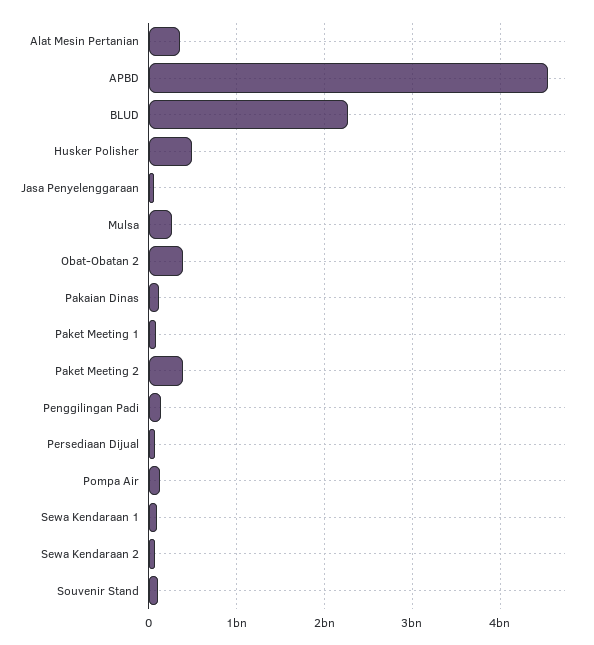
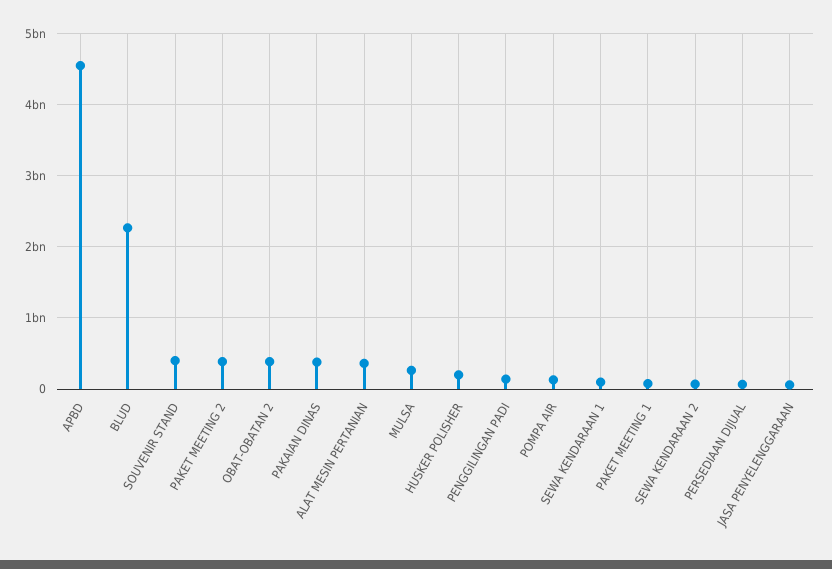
  {
    "Alat Mesin Pertanian": 400000000,
    "APBD": 4500000000,
    "BLUD": 2300000000,
-   "Husker Polisher": 500000000,
+   "Husker Polisher": 200000000,
    "Jasa Penyelenggaraan": 100000000,
    "Mulsa": 300000000,
    "Obat-Obatan 2": 400000000,
-   "Pakaian Dinas": 100000000,
+   "Pakaian Dinas": 400000000,
    "Paket Meeting 1": 100000000,
    "Paket Meeting 2": 400000000,
    "Penggilingan Padi": 100000000,
    "Persediaan Dijual": 100000000,
    "Pompa Air": 100000000,
    "Sewa Kendaraan 1": 100000000,
    "Sewa Kendaraan 2": 100000000,
-   "Souvenir Stand": 100000000
+   "Souvenir Stand": 400000000
  }

